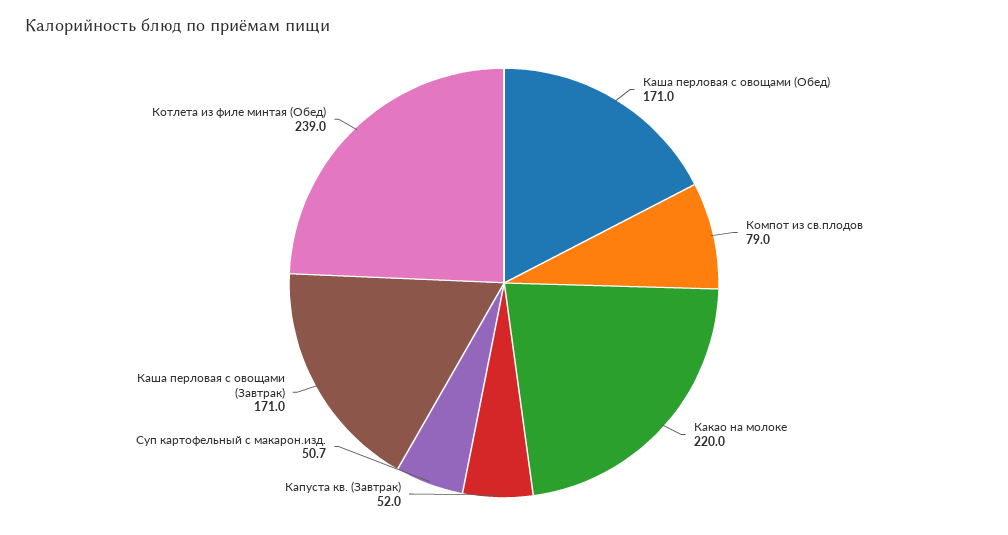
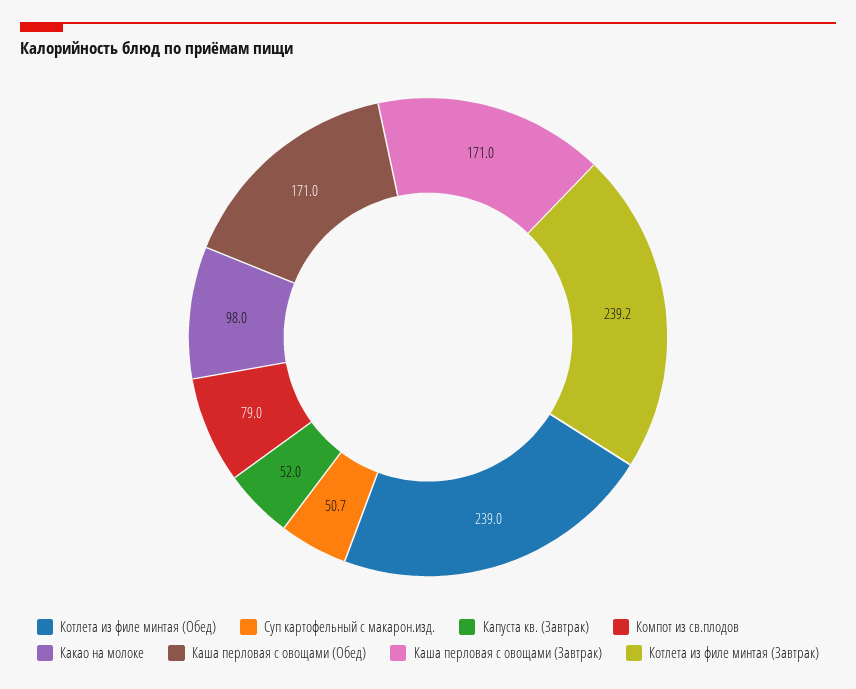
  {
    "Каша перловая с овощами (Обед)": 171,
    "Компот из св.плодов": 79,
-   "Какао на молоке": 220,
+   "Какао на молоке": 98,
    "Капуста кв. (Завтрак)": 52,
    "Суп картофельный с макарон.изд.": 50.7,
    "Каша перловая с овощами (Завтрак)": 171,
-   "Котлета из филе минтая (Обед)": 239
+   "Котлета из филе минтая (Обед)": 239,
+   "Котлета из филе минтая (Завтрак)": 239.2
  }

